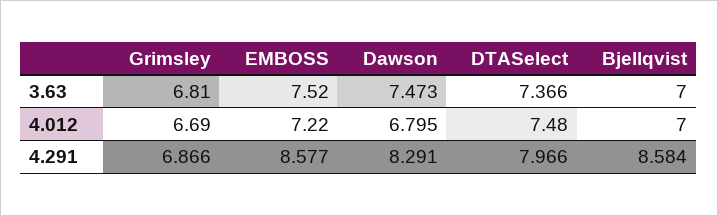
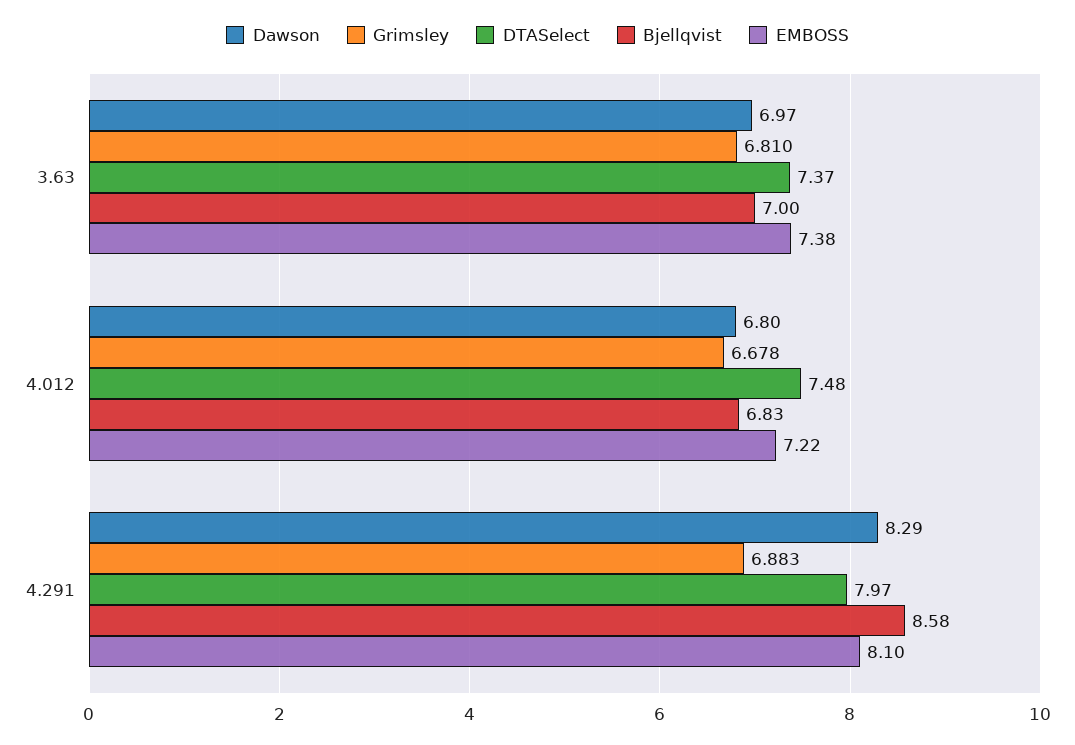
  {
    "Grimsley": {
      "3.63": 6.81,
-     "4.012": 6.69,
+     "4.012": 6.678,
-     "4.291": 6.866
+     "4.291": 6.883
    },
    "EMBOSS": {
-     "3.63": 7.52,
+     "3.63": 7.38,
      "4.012": 7.22,
-     "4.291": 8.577
+     "4.291": 8.1
    },
    "Dawson": {
-     "3.63": 7.473,
+     "3.63": 6.97,
      "4.012": 6.795,
      "4.291": 8.291
    },
    "DTASelect": {
      "3.63": 7.366,
      "4.012": 7.48,
      "4.291": 7.966
    },
    "Bjellqvist": {
      "3.63": 7,
-     "4.012": 7,
+     "4.012": 6.83,
      "4.291": 8.584
    }
  }

